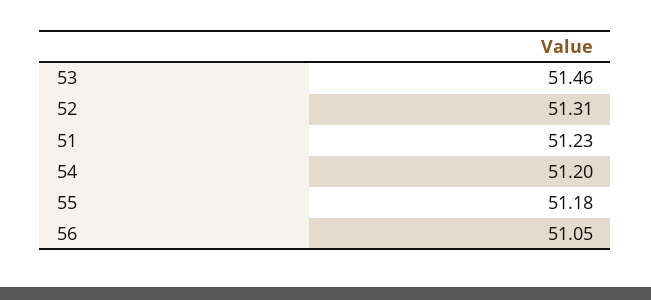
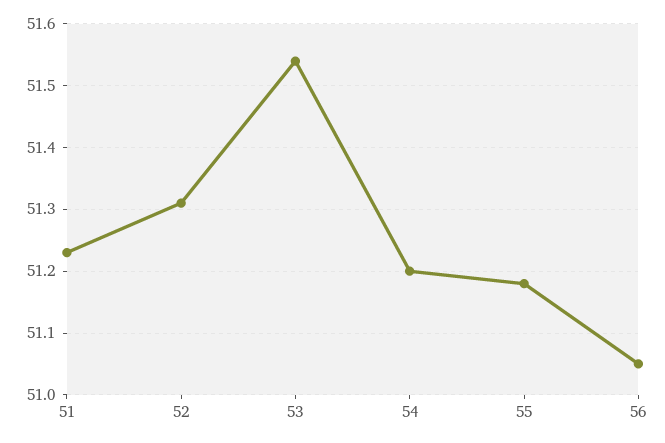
  {
-   "53": 51.46,
+   "53": 51.54,
    "52": 51.31,
    "51": 51.23,
    "54": 51.2,
    "55": 51.18,
    "56": 51.05
  }

